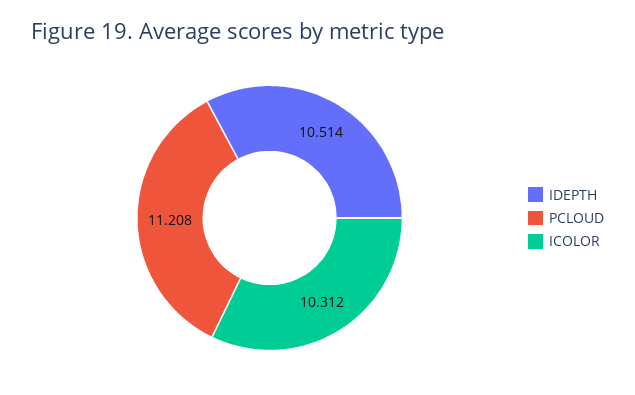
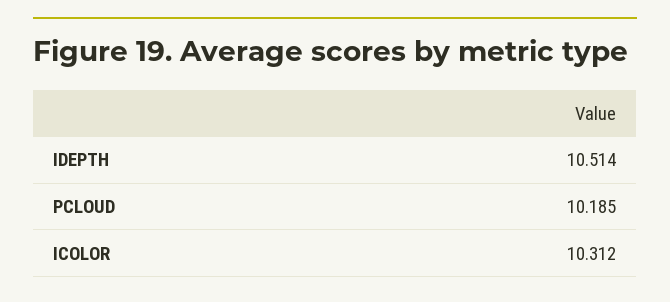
  {
    "IDEPTH": 10.514,
-   "PCLOUD": 11.208,
+   "PCLOUD": 10.185,
    "ICOLOR": 10.312
  }

